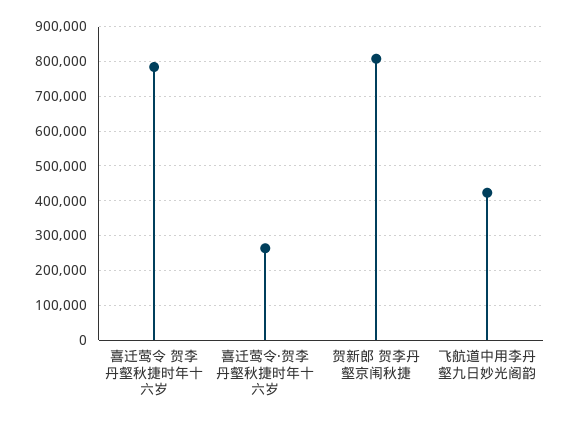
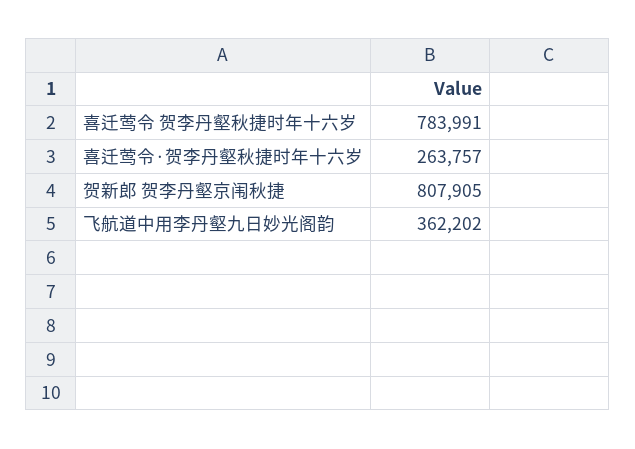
  {
    "喜迁莺令 贺李丹壑秋捷时年十六岁": 783991,
    "喜迁莺令·贺李丹壑秋捷时年十六岁": 263757,
    "贺新郎 贺李丹壑京闱秋捷": 807905,
-   "飞航道中用李丹壑九日妙光阁韵": 420000
+   "飞航道中用李丹壑九日妙光阁韵": 362202
  }

